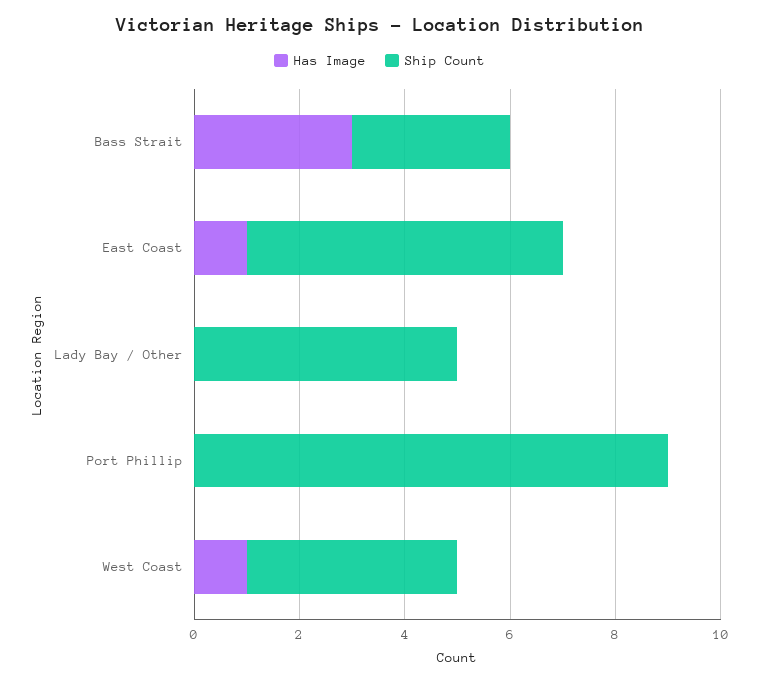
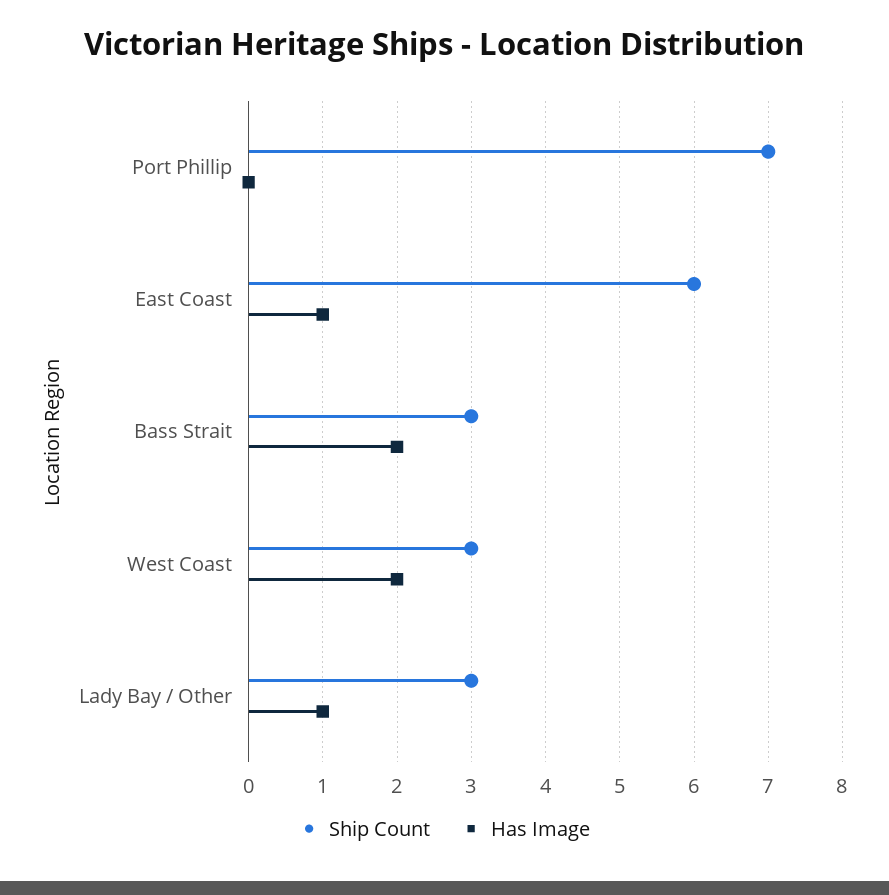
  {
    "Has Image": {
-     "Bass Strait": 3,
+     "Bass Strait": 2,
      "East Coast": 1,
-     "Lady Bay / Other": 0,
+     "Lady Bay / Other": 1,
      "Port Phillip": 0,
-     "West Coast": 1
+     "West Coast": 2
    },
    "Ship Count": {
      "Bass Strait": 3,
      "East Coast": 6,
-     "Lady Bay / Other": 5,
+     "Lady Bay / Other": 3,
-     "Port Phillip": 9,
+     "Port Phillip": 7,
-     "West Coast": 4
+     "West Coast": 3
    }
  }

